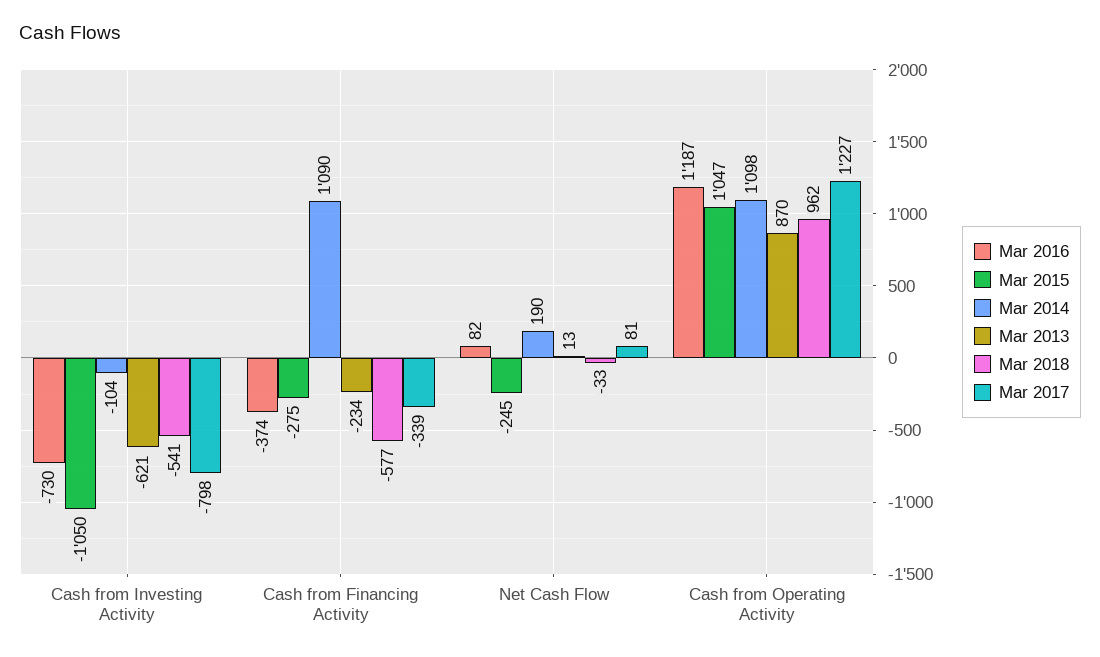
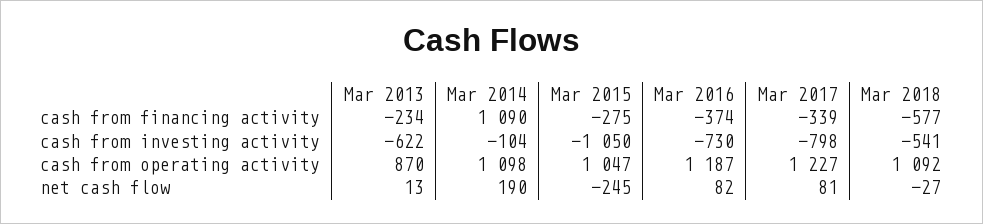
  {
    "Mar 2016": {
      "Cash from Investing Activity": -730,
      "Cash from Financing Activity": -374,
      "Net Cash Flow": 82,
      "Cash from Operating Activity": 1187
    },
    "Mar 2015": {
      "Cash from Investing Activity": -1050,
      "Cash from Financing Activity": -275,
      "Net Cash Flow": -245,
      "Cash from Operating Activity": 1047
    },
    "Mar 2014": {
      "Cash from Investing Activity": -104,
      "Cash from Financing Activity": 1090,
      "Net Cash Flow": 190,
      "Cash from Operating Activity": 1098
    },
    "Mar 2013": {
-     "Cash from Investing Activity": -621,
+     "Cash from Investing Activity": -622,
      "Cash from Financing Activity": -234,
      "Net Cash Flow": 13,
      "Cash from Operating Activity": 870
    },
    "Mar 2018": {
      "Cash from Investing Activity": -541,
      "Cash from Financing Activity": -577,
-     "Net Cash Flow": -33,
+     "Net Cash Flow": -27,
-     "Cash from Operating Activity": 962
+     "Cash from Operating Activity": 1092
    },
    "Mar 2017": {
      "Cash from Investing Activity": -798,
      "Cash from Financing Activity": -339,
      "Net Cash Flow": 81,
      "Cash from Operating Activity": 1227
    }
  }

